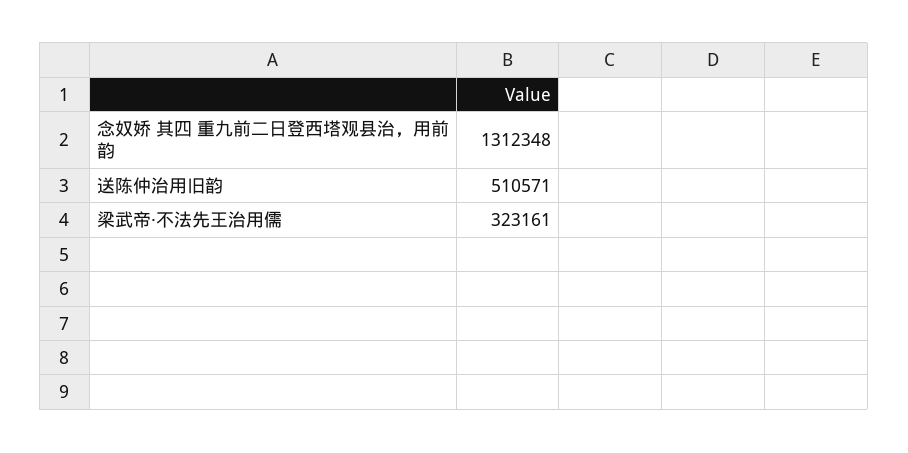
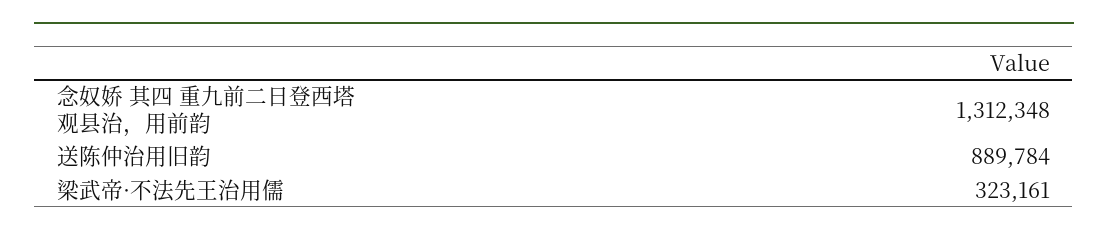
  {
    "念奴娇 其四 重九前二日登西塔观县治，用前韵": 1312348,
-   "送陈仲治用旧韵": 510571,
+   "送陈仲治用旧韵": 889784,
    "梁武帝·不法先王治用儒": 323161
  }

